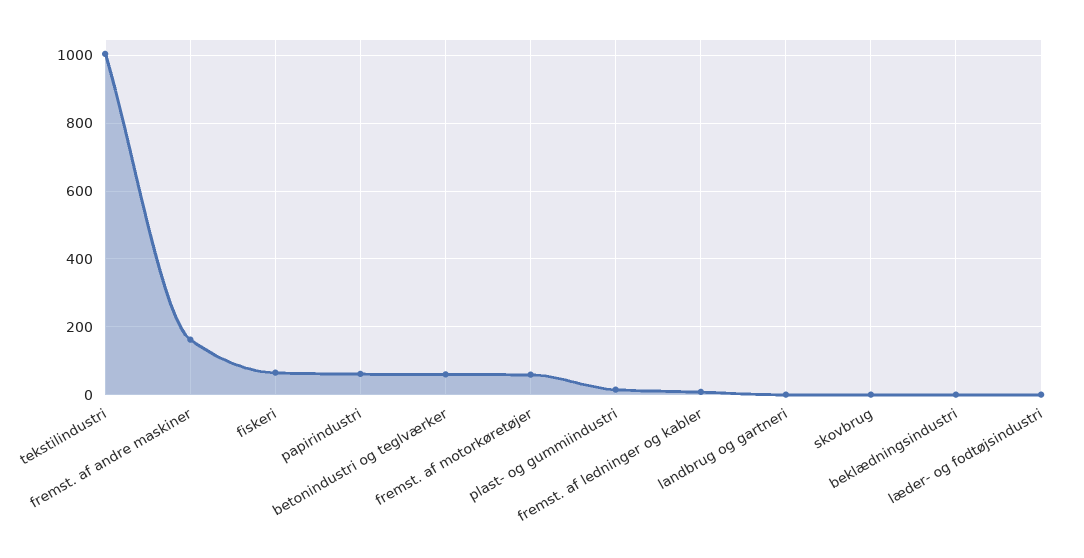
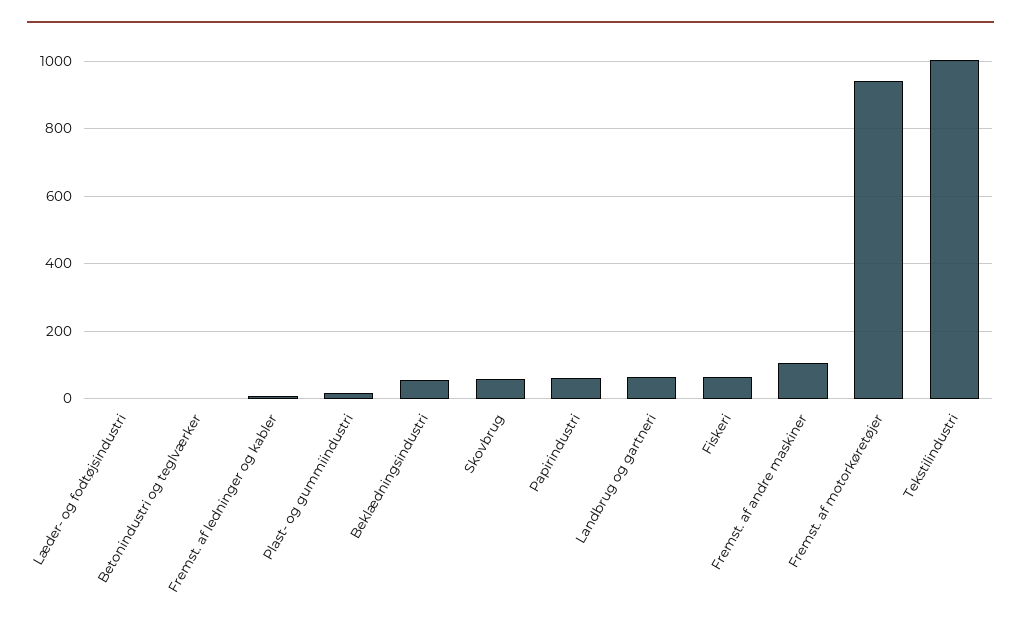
  {
    "tekstilindustri": 1000,
-   "fremst. af andre maskiner": 160,
+   "fremst. af andre maskiner": 100,
    "fiskeri": 60,
    "papirindustri": 60,
-   "betonindustri og teglværker": 60,
+   "betonindustri og teglværker": 0,
-   "fremst. af motorkøretøjer": 60,
+   "fremst. af motorkøretøjer": 940,
    "plast- og gummiindustri": 20,
    "fremst. af ledninger og kabler": 0,
-   "landbrug og gartneri": 0,
+   "landbrug og gartneri": 60,
-   "skovbrug": 0,
+   "skovbrug": 60,
-   "beklædningsindustri": 0,
+   "beklædningsindustri": 60,
    "læder- og fodtøjsindustri": 0
  }

